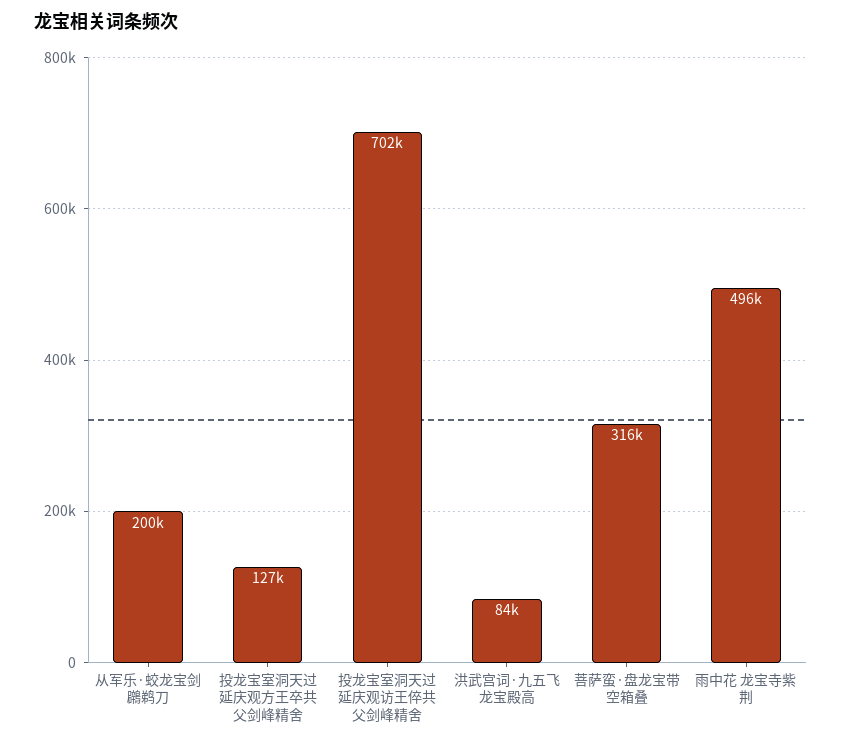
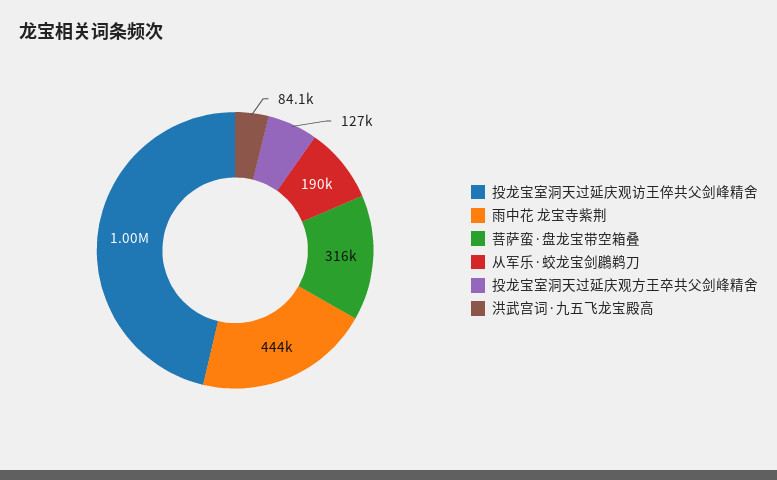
  {
-   "从军乐·蛟龙宝剑鸊鹈刀": 200000,
+   "从军乐·蛟龙宝剑鸊鹈刀": 190000,
    "投龙宝室洞天过延庆观方王卒共父剑峰精舍": 127000,
-   "投龙宝室洞天过延庆观访王倅共父剑峰精舍": 702000,
+   "投龙宝室洞天过延庆观访王倅共父剑峰精舍": 1000000,
    "洪武宫词·九五飞龙宝殿高": 84100,
    "菩萨蛮·盘龙宝带空箱叠": 316000,
-   "雨中花 龙宝寺紫荆": 496000
+   "雨中花 龙宝寺紫荆": 444000
  }

